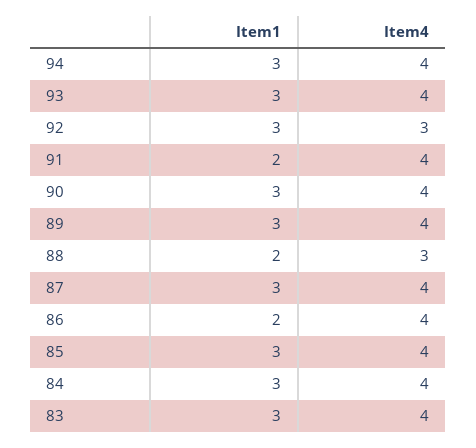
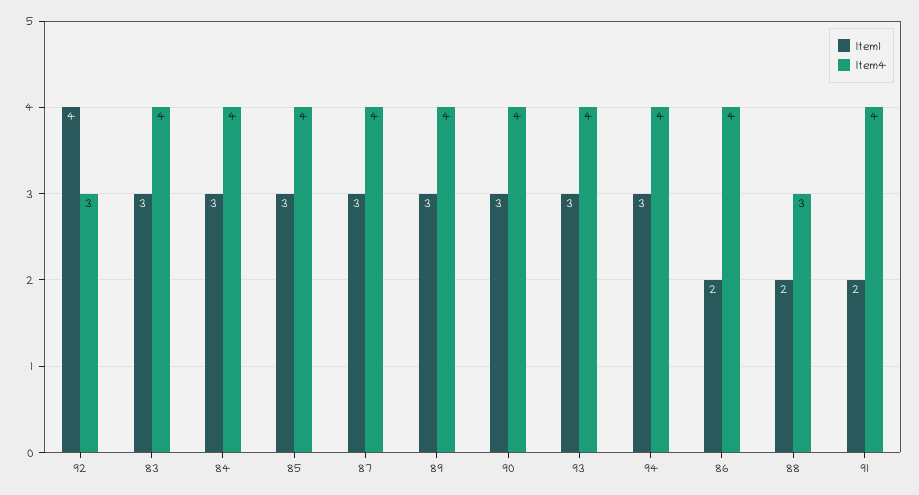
  {
    "Item1": {
      "94": 3,
      "93": 3,
-     "92": 3,
+     "92": 4,
      "91": 2,
      "90": 3,
      "89": 3,
      "88": 2,
      "87": 3,
      "86": 2,
      "85": 3,
      "84": 3,
      "83": 3
    },
    "Item4": {
      "94": 4,
      "93": 4,
      "92": 3,
      "91": 4,
      "90": 4,
      "89": 4,
      "88": 3,
      "87": 4,
      "86": 4,
      "85": 4,
      "84": 4,
      "83": 4
    }
  }

